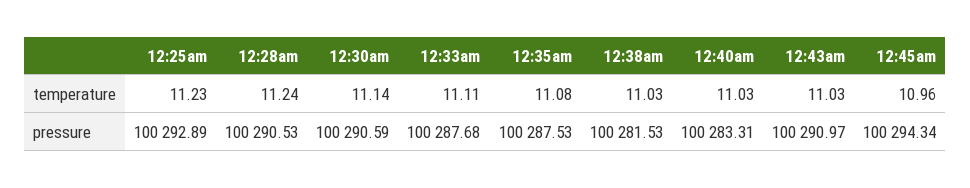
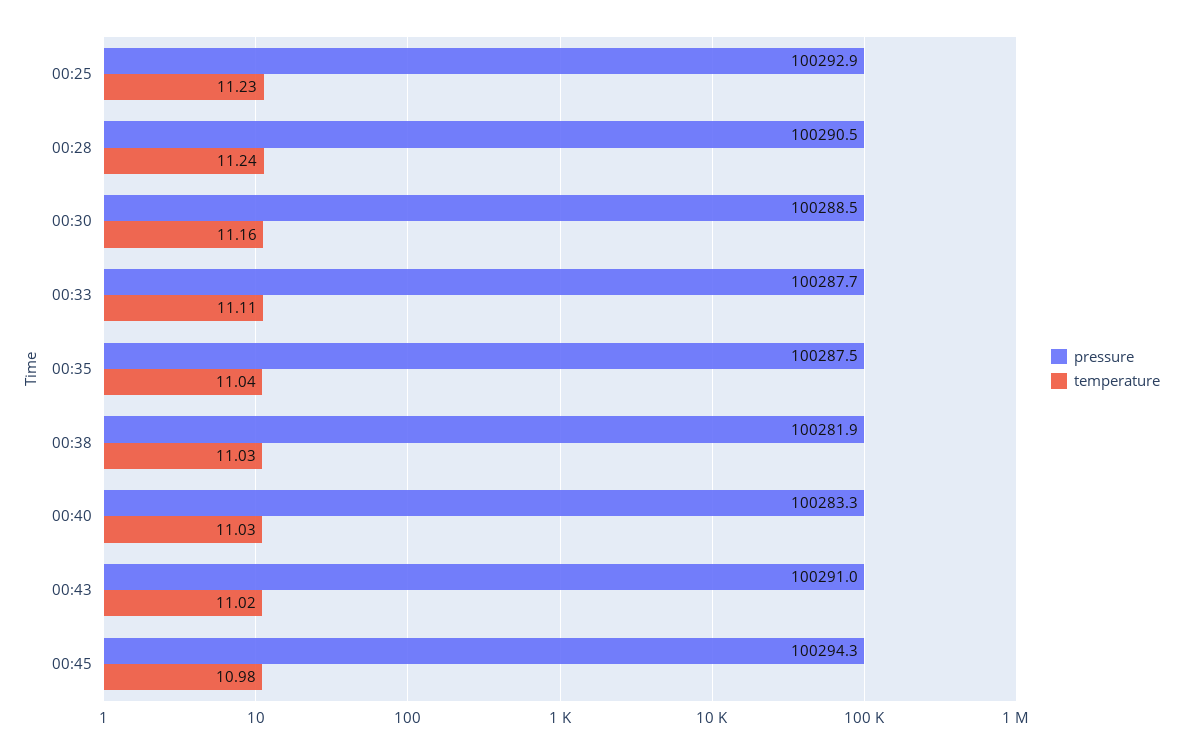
  {
    "temperature": {
      "12:25am": 11.23,
      "12:28am": 11.24,
-     "12:30am": 11.14,
+     "12:30am": 11.16,
      "12:33am": 11.11,
-     "12:35am": 11.08,
+     "12:35am": 11.04,
      "12:38am": 11.03,
      "12:40am": 11.03,
-     "12:43am": 11.03,
+     "12:43am": 11.02,
-     "12:45am": 10.96
+     "12:45am": 10.98
    },
    "pressure": {
      "12:25am": 100292.89,
      "12:28am": 100290.53,
-     "12:30am": 100290.59,
+     "12:30am": 100288.5,
      "12:33am": 100287.68,
      "12:35am": 100287.53,
-     "12:38am": 100281.53,
+     "12:38am": 100281.9,
      "12:40am": 100283.31,
      "12:43am": 100290.97,
      "12:45am": 100294.34
    }
  }

